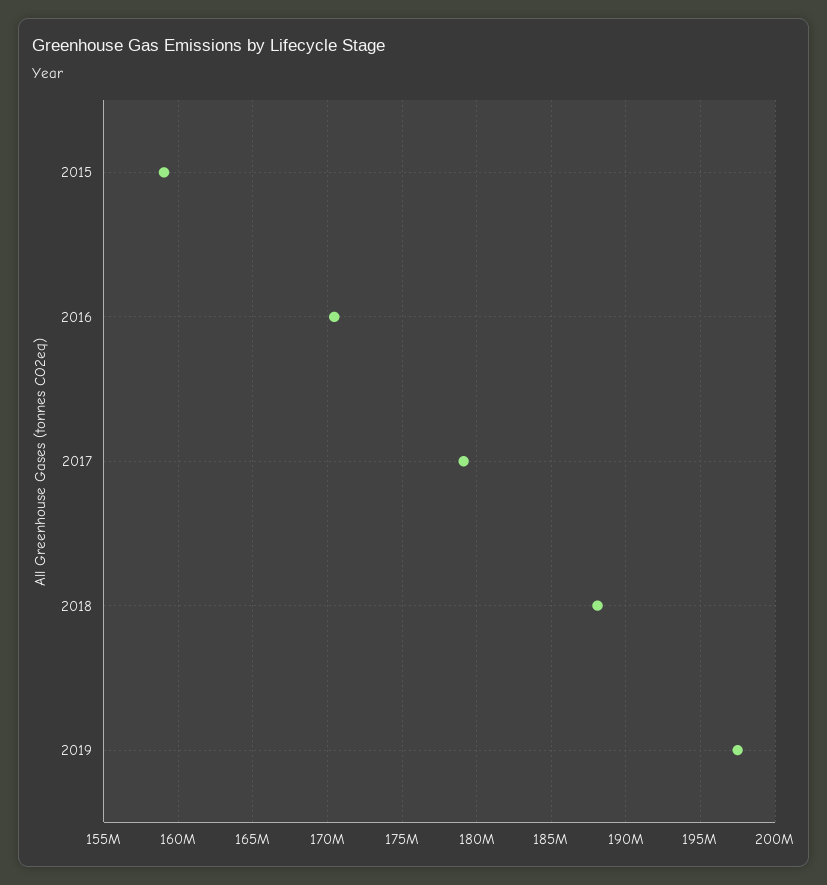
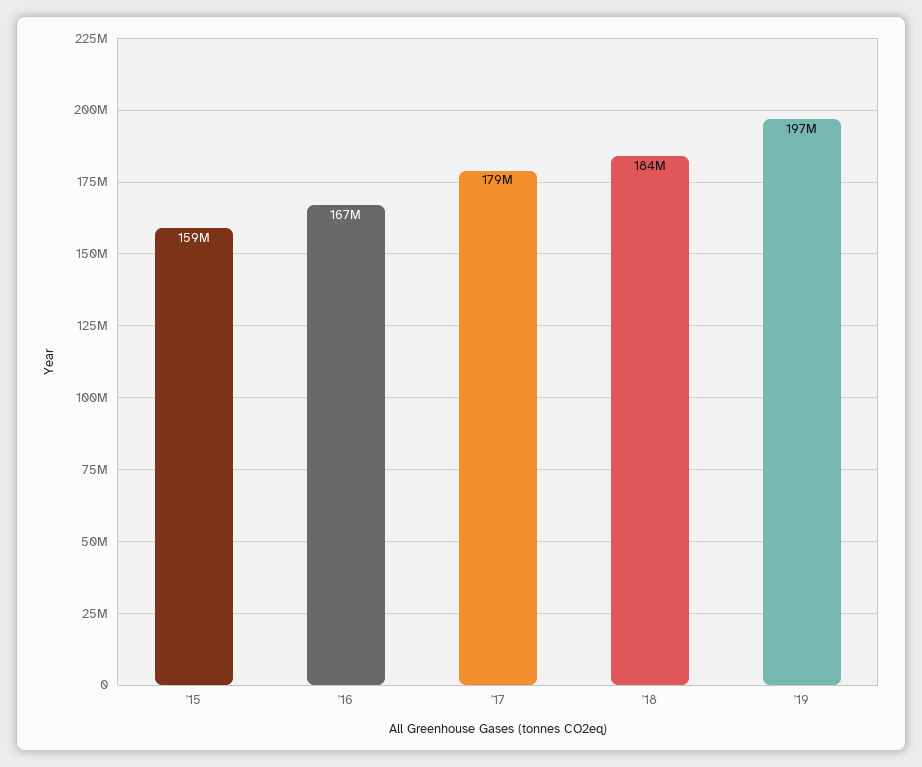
  {
    "2015": 159000000,
-   "2016": 170500000,
+   "2016": 167000000,
    "2017": 179000000,
-   "2018": 188000000,
+   "2018": 184000000,
    "2019": 197000000
  }

